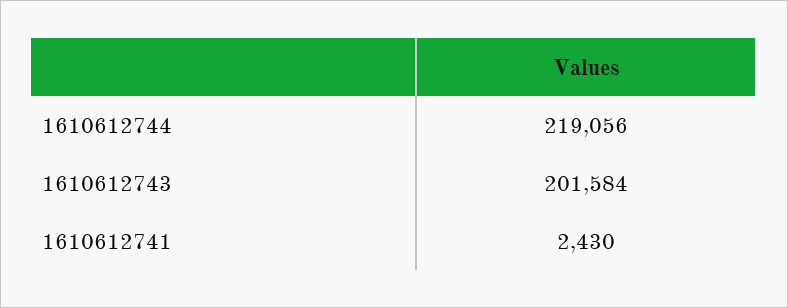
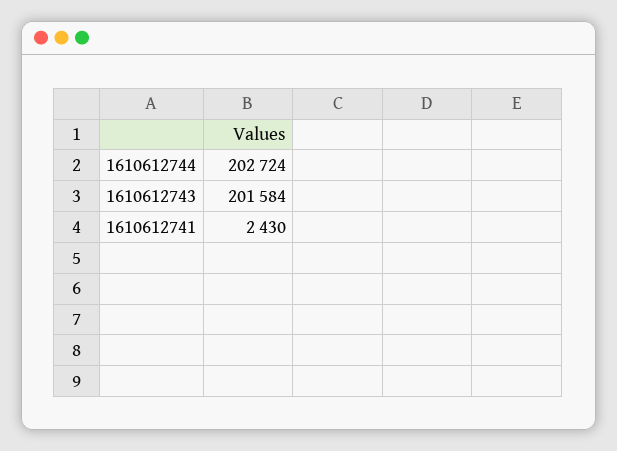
  {
-   "1610612744": 219056,
+   "1610612744": 202724,
    "1610612743": 201584,
    "1610612741": 2430
  }

